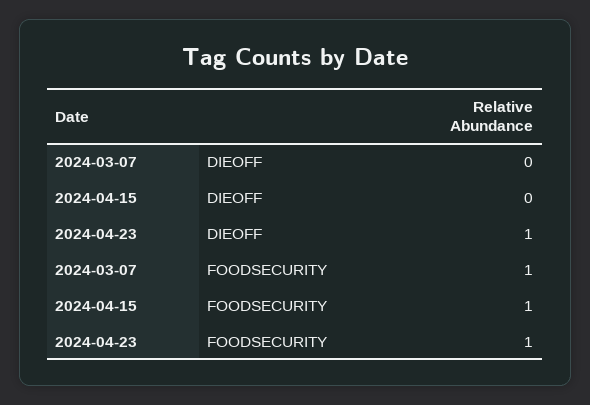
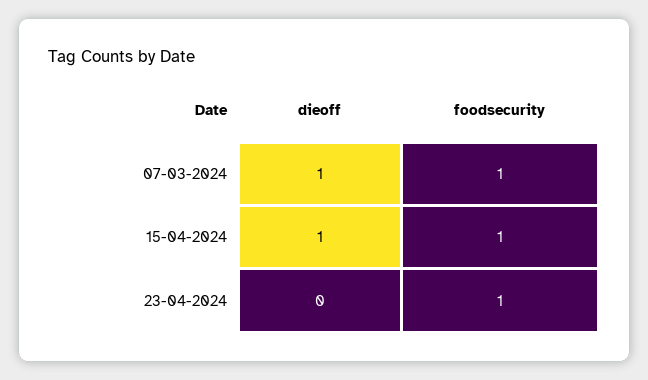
  {
    "2024-03-07": {
-     "DIEOFF": 0,
+     "DIEOFF": 1,
      "FOODSECURITY": 1
    },
    "2024-04-15": {
-     "DIEOFF": 0,
+     "DIEOFF": 1,
      "FOODSECURITY": 1
    },
    "2024-04-23": {
-     "DIEOFF": 1,
+     "DIEOFF": 0,
      "FOODSECURITY": 1
    }
  }

